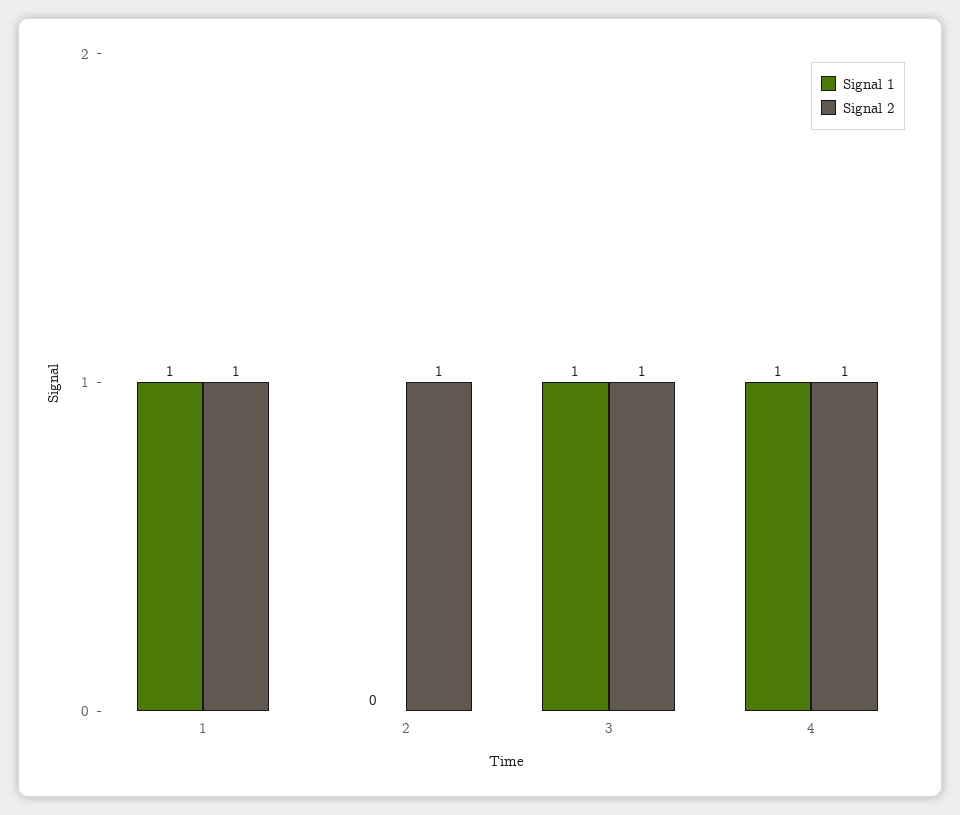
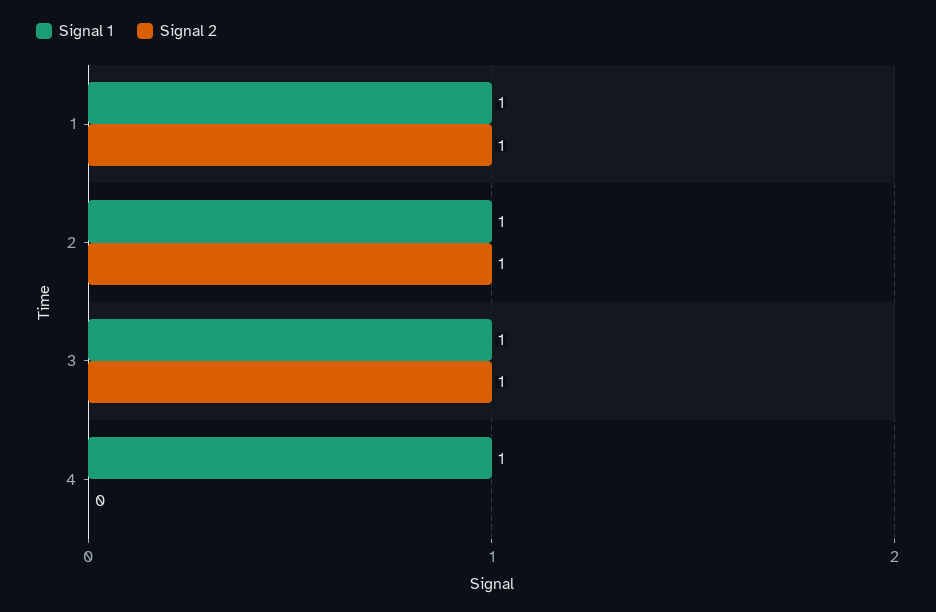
  {
    "Signal 1": {
      "1": 1,
-     "2": 0,
+     "2": 1,
      "3": 1,
      "4": 1
    },
    "Signal 2": {
      "1": 1,
      "2": 1,
      "3": 1,
-     "4": 1
+     "4": 0
    }
  }

